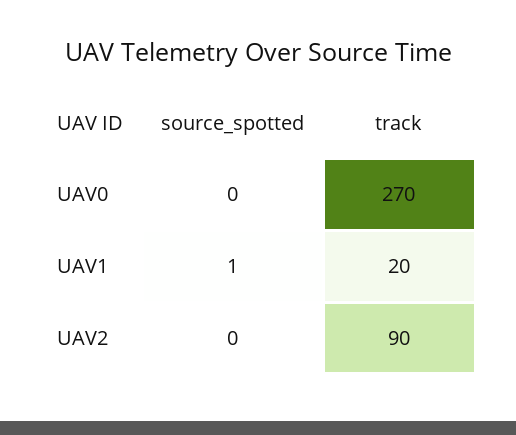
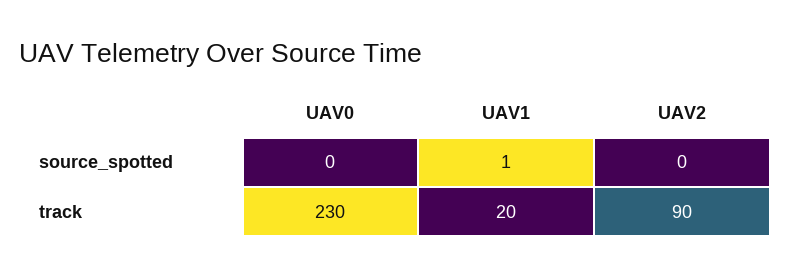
  {
    "source_spotted": {
      "UAV0": 0,
      "UAV1": 1,
      "UAV2": 0
    },
    "track": {
-     "UAV0": 270,
+     "UAV0": 230,
      "UAV1": 20,
      "UAV2": 90
    }
  }

